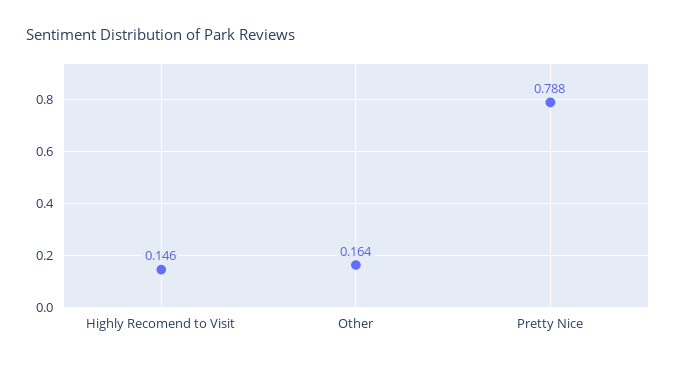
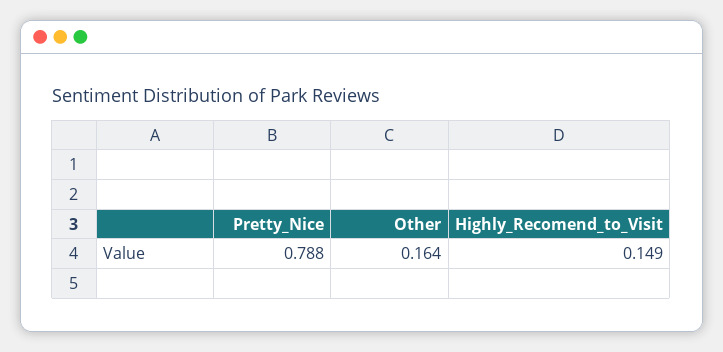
  {
-   "Highly Recomend to Visit": 0.146,
+   "Highly Recomend to Visit": 0.149,
    "Other": 0.164,
    "Pretty Nice": 0.788
  }

